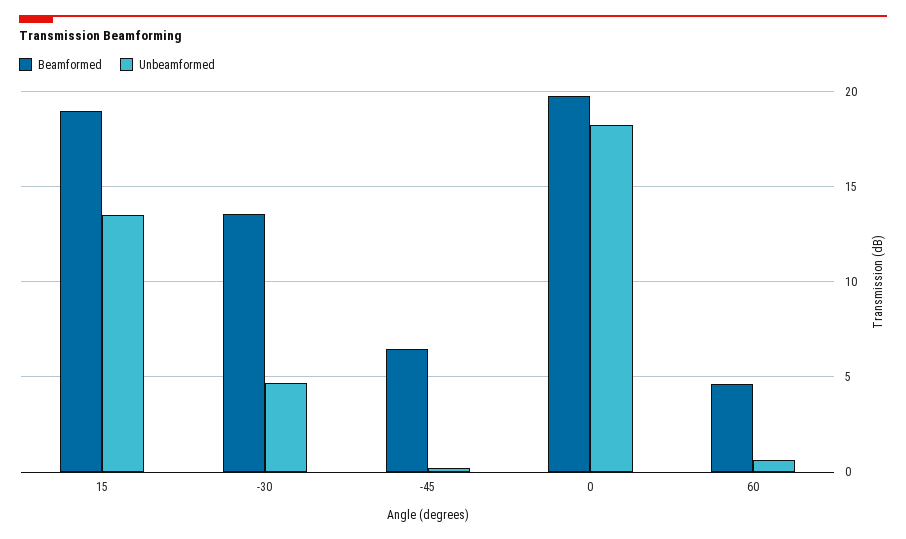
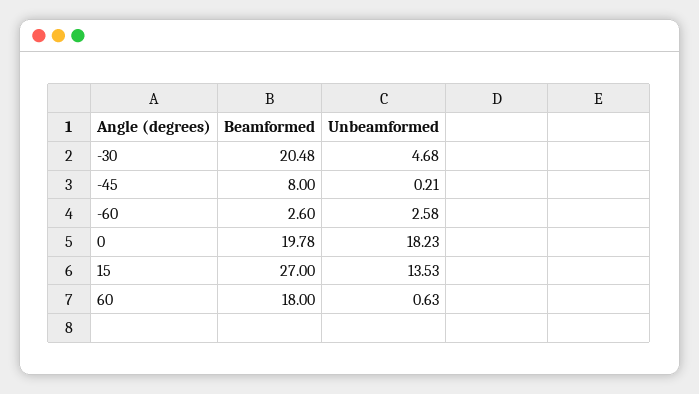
  {
    "Beamformed": {
-     "15": 19,
+     "15": 27,
-     "-30": 13.5,
+     "-30": 20.48,
-     "-45": 6.5,
+     "-45": 8,
      "0": 19.78,
-     "60": 4.5
+     "60": 18,
+     "-60": 2.6
    },
    "Unbeamformed": {
      "15": 13.53,
      "-30": 4.68,
      "-45": 0.21,
      "0": 18.23,
-     "60": 0.63
+     "60": 0.63,
+     "-60": 2.58
    }
  }

